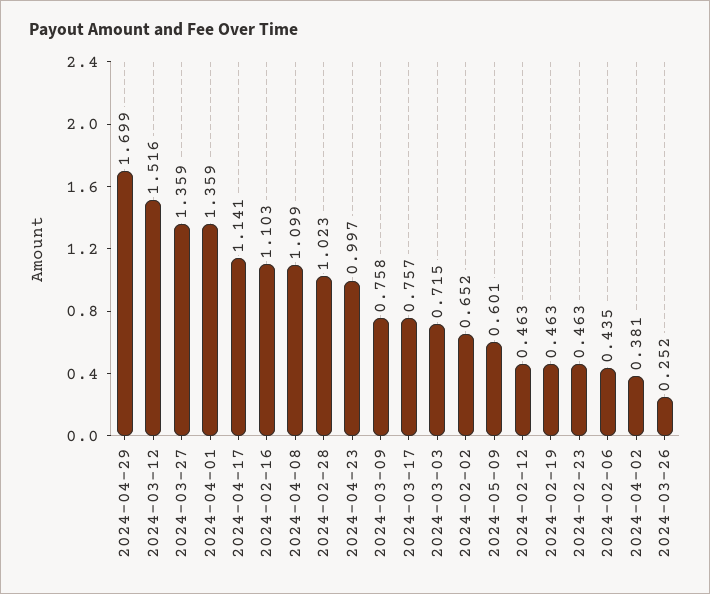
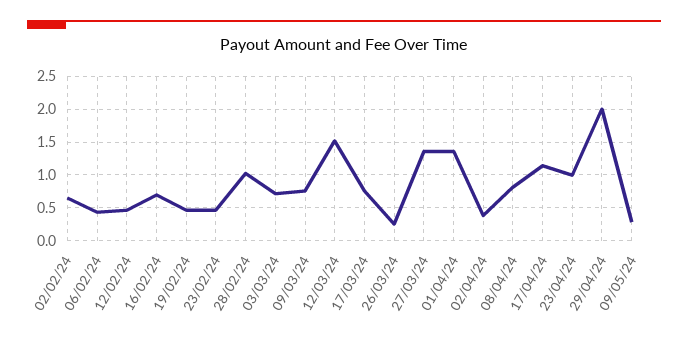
  {
-   "2024-04-29": 1.699,
+   "2024-04-29": 2,
    "2024-03-12": 1.516,
    "2024-03-27": 1.359,
    "2024-04-01": 1.359,
    "2024-04-17": 1.141,
-   "2024-02-16": 1.103,
+   "2024-02-16": 0.7,
-   "2024-04-08": 1.099,
+   "2024-04-08": 0.8,
    "2024-02-28": 1.023,
    "2024-04-23": 0.997,
    "2024-03-09": 0.758,
    "2024-03-17": 0.757,
    "2024-03-03": 0.715,
    "2024-02-02": 0.652,
-   "2024-05-09": 0.601,
+   "2024-05-09": 0.3,
    "2024-02-12": 0.463,
    "2024-02-19": 0.463,
    "2024-02-23": 0.463,
    "2024-02-06": 0.435,
    "2024-04-02": 0.381,
    "2024-03-26": 0.252
  }

